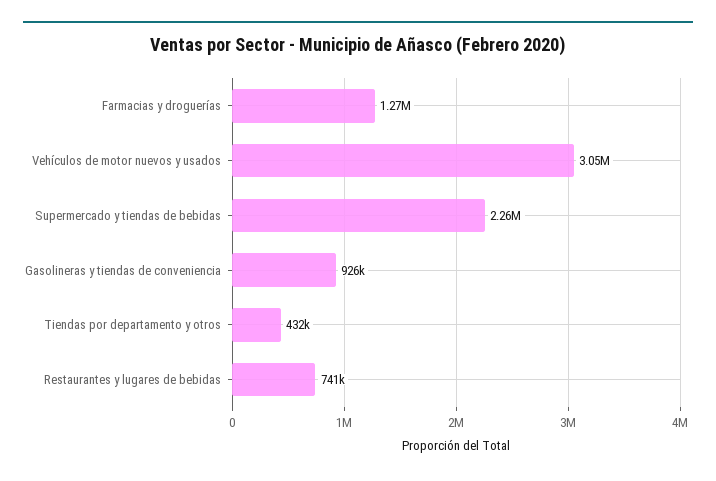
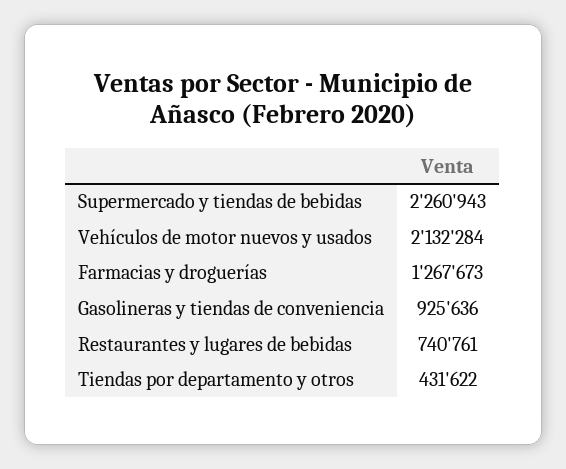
  {
    "Farmacias y droguerías": 1267673,
-   "Vehículos de motor nuevos y usados": 3050000,
+   "Vehículos de motor nuevos y usados": 2132284,
    "Supermercado y tiendas de bebidas": 2260943,
    "Gasolineras y tiendas de conveniencia": 925636,
    "Tiendas por departamento y otros": 431622,
    "Restaurantes y lugares de bebidas": 740761
  }

